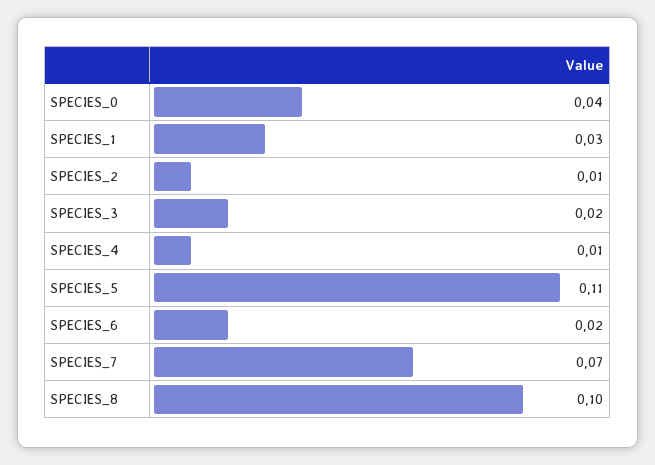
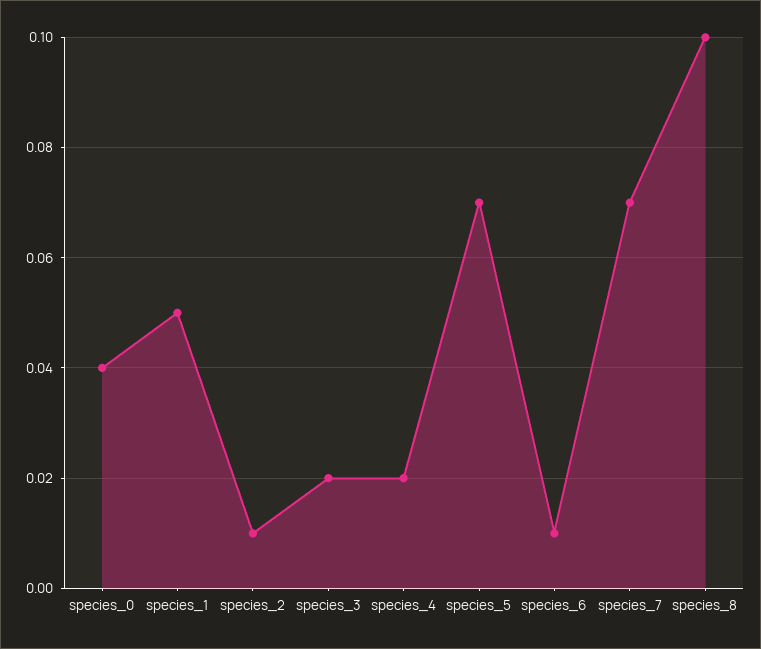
  {
    "SPECIES_0": 0.04,
-   "SPECIES_1": 0.03,
+   "SPECIES_1": 0.05,
    "SPECIES_2": 0.01,
    "SPECIES_3": 0.02,
-   "SPECIES_4": 0.01,
+   "SPECIES_4": 0.02,
-   "SPECIES_5": 0.11,
+   "SPECIES_5": 0.07,
-   "SPECIES_6": 0.02,
+   "SPECIES_6": 0.01,
    "SPECIES_7": 0.07,
    "SPECIES_8": 0.1
  }

